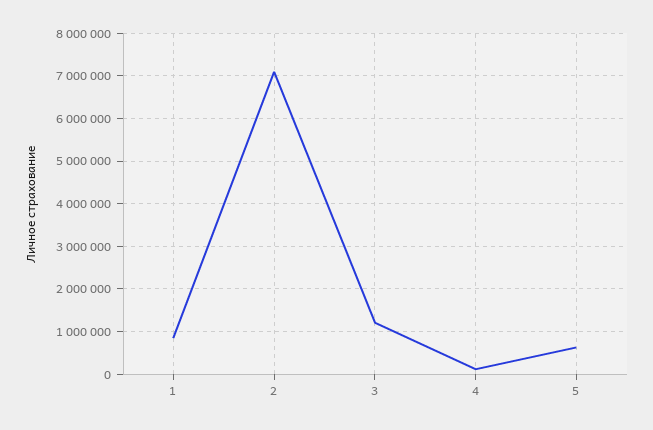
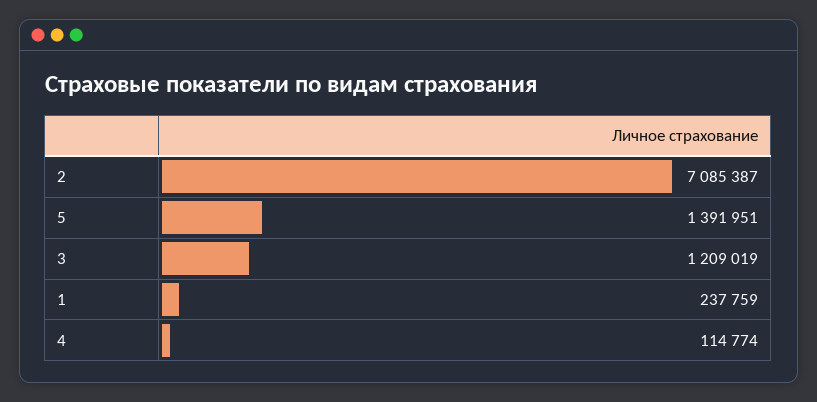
  {
-   "1": 800000,
+   "1": 237759,
    "2": 7085387,
    "3": 1209019,
    "4": 114774,
-   "5": 600000
+   "5": 1391951
  }

